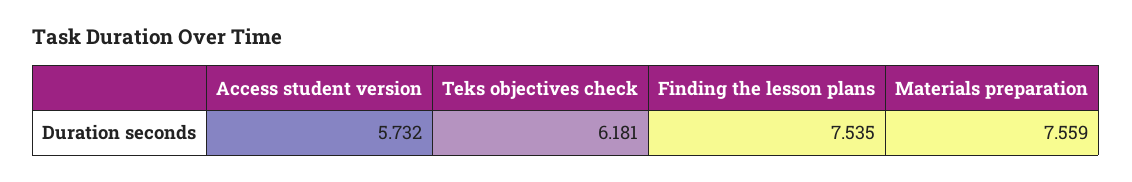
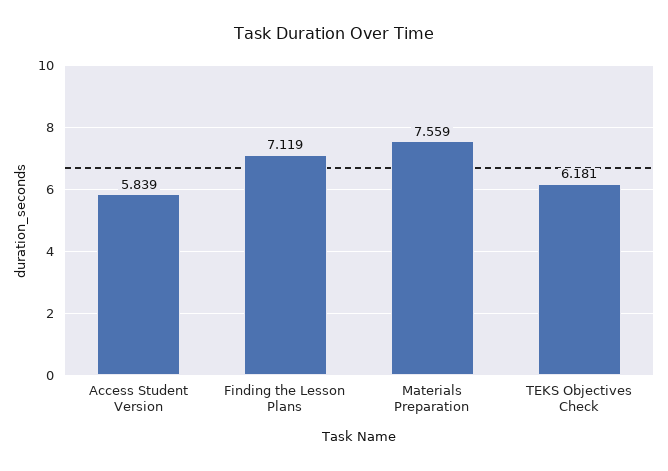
  {
-   "Access student version": 5.732,
+   "Access student version": 5.839,
    "Teks objectives check": 6.181,
-   "Finding the lesson plans": 7.535,
+   "Finding the lesson plans": 7.119,
    "Materials preparation": 7.559
  }

